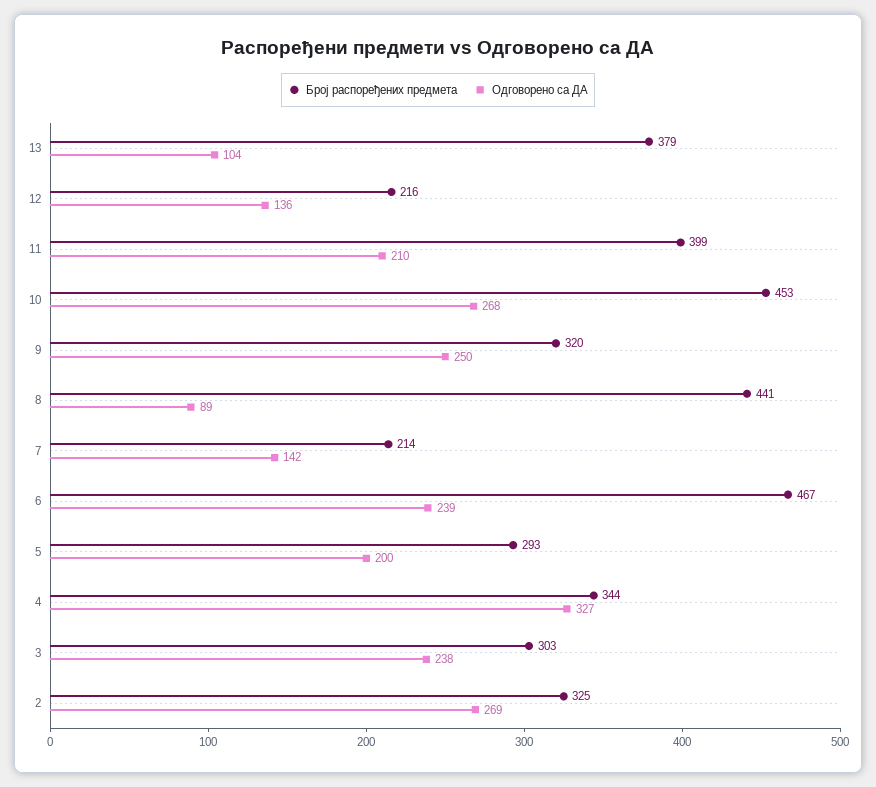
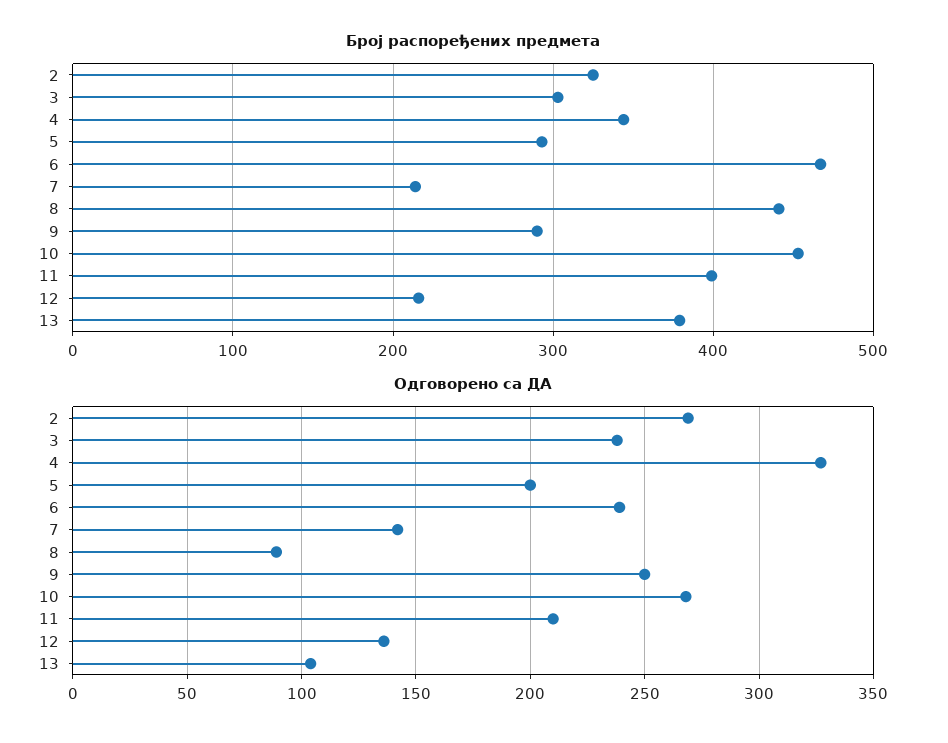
  {
    "Број распоређених предмета": {
      "13": 379,
      "12": 216,
      "11": 399,
      "10": 453,
-     "9": 320,
+     "9": 290,
      "8": 441,
      "7": 214,
      "6": 467,
      "5": 293,
      "4": 344,
      "3": 303,
      "2": 325
    },
    "Одговорено са ДА": {
      "13": 104,
      "12": 136,
      "11": 210,
      "10": 268,
      "9": 250,
      "8": 89,
      "7": 142,
      "6": 239,
      "5": 200,
      "4": 327,
      "3": 238,
      "2": 269
    }
  }

